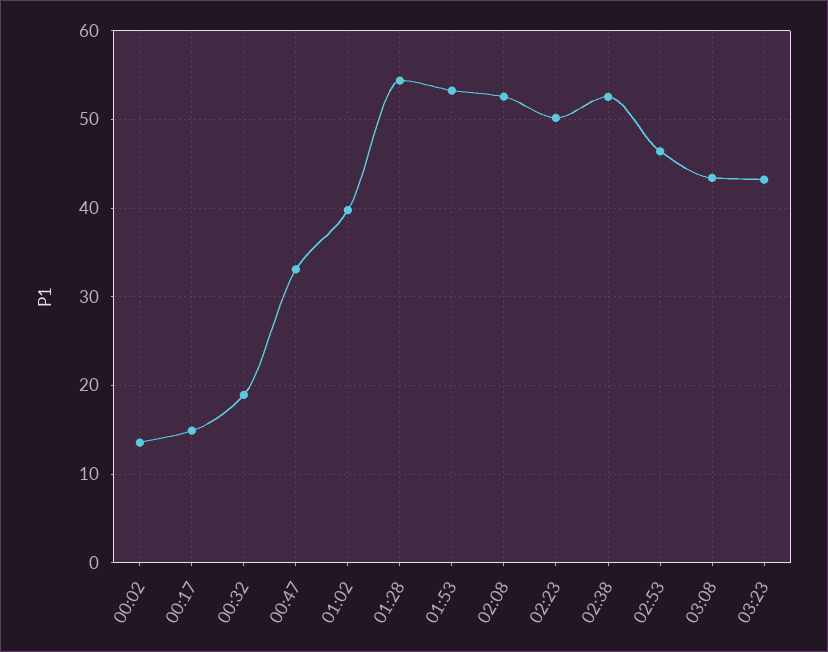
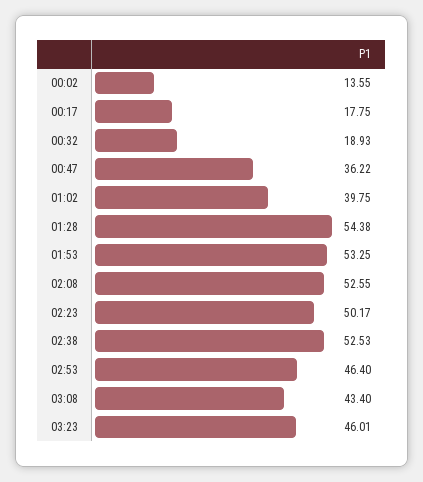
  {
    "00:02": 13.55,
-   "00:17": 15,
+   "00:17": 17.75,
    "00:32": 18.93,
-   "00:47": 33,
+   "00:47": 36.22,
    "01:02": 39.75,
    "01:28": 54.38,
    "01:53": 53.25,
    "02:08": 52.55,
    "02:23": 50.17,
    "02:38": 52.53,
    "02:53": 46.4,
    "03:08": 43.4,
-   "03:23": 43
+   "03:23": 46.01
  }

